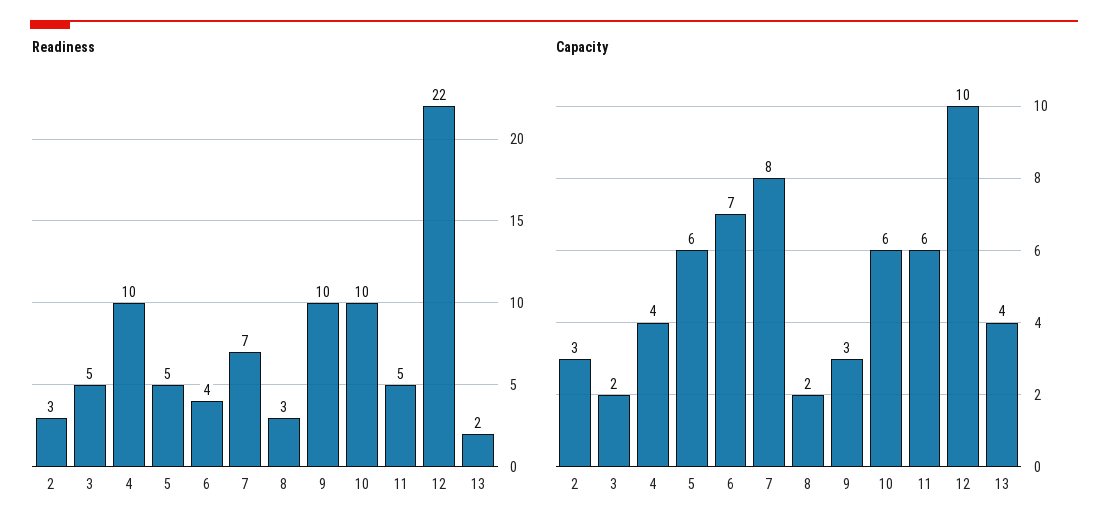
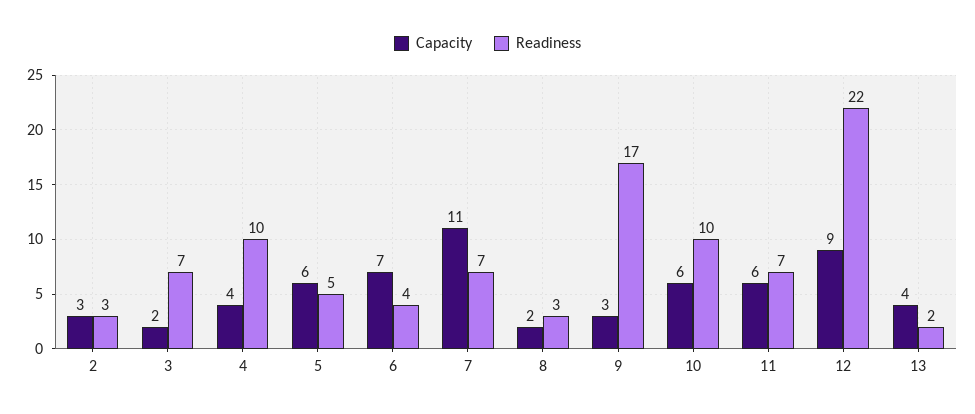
  {
    "Readiness": {
      "2": 3,
-     "3": 5,
+     "3": 7,
      "4": 10,
      "5": 5,
      "6": 4,
      "7": 7,
      "8": 3,
-     "9": 10,
+     "9": 17,
      "10": 10,
-     "11": 5,
+     "11": 7,
      "12": 22,
      "13": 2
    },
    "Capacity": {
      "2": 3,
      "3": 2,
      "4": 4,
      "5": 6,
      "6": 7,
-     "7": 8,
+     "7": 11,
      "8": 2,
      "9": 3,
      "10": 6,
      "11": 6,
-     "12": 10,
+     "12": 9,
      "13": 4
    }
  }

